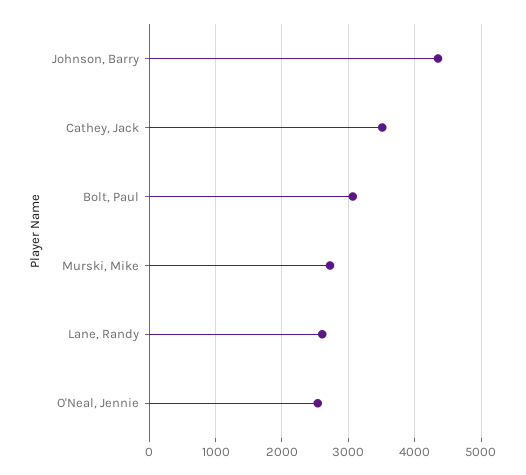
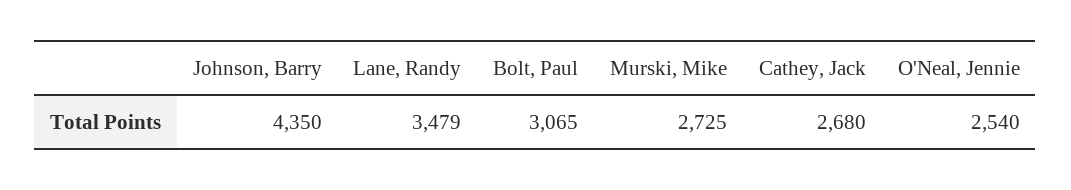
  {
    "Johnson, Barry": 4350,
-   "Cathey, Jack": 3500,
+   "Cathey, Jack": 2680,
    "Bolt, Paul": 3065,
    "Murski, Mike": 2725,
-   "Lane, Randy": 2600,
+   "Lane, Randy": 3479,
    "O'Neal, Jennie": 2540
  }

